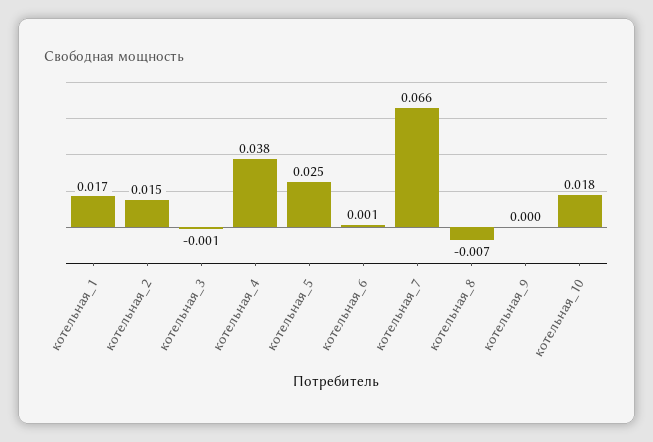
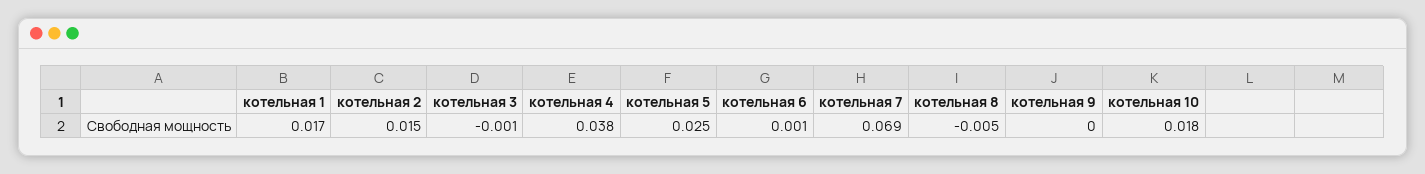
  {
    "котельная_1": 0.017,
    "котельная_2": 0.015,
    "котельная_3": -0.001,
    "котельная_4": 0.038,
    "котельная_5": 0.025,
    "котельная_6": 0.001,
-   "котельная_7": 0.066,
+   "котельная_7": 0.069,
-   "котельная_8": -0.007,
+   "котельная_8": -0.005,
    "котельная_9": 0,
    "котельная_10": 0.018
  }

